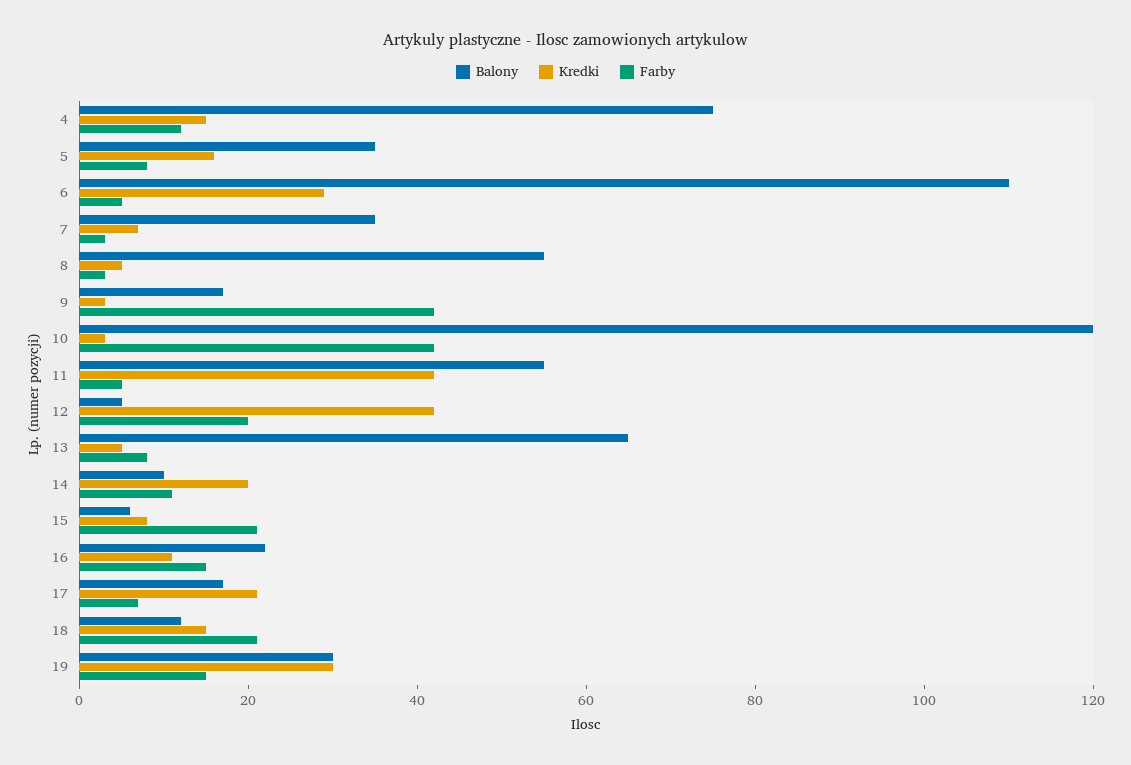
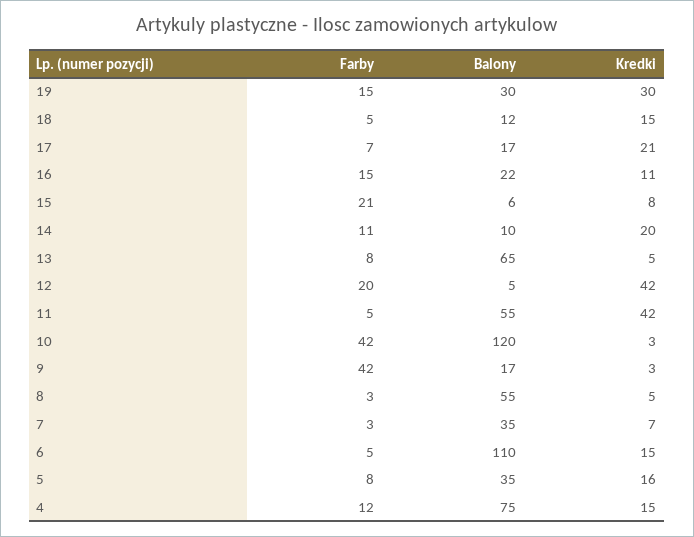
  {
    "Balony": {
      "4": 75,
      "5": 35,
      "6": 110,
      "7": 35,
      "8": 55,
      "9": 17,
      "10": 120,
      "11": 55,
      "12": 5,
      "13": 65,
      "14": 10,
      "15": 6,
      "16": 22,
      "17": 17,
      "18": 12,
      "19": 30
    },
    "Kredki": {
      "4": 15,
      "5": 16,
-     "6": 30,
+     "6": 15,
      "7": 7,
      "8": 5,
      "9": 3,
      "10": 3,
      "11": 42,
      "12": 42,
      "13": 5,
      "14": 20,
      "15": 8,
      "16": 11,
      "17": 21,
      "18": 15,
      "19": 30
    },
    "Farby": {
      "4": 12,
      "5": 8,
      "6": 5,
      "7": 3,
      "8": 3,
      "9": 42,
      "10": 42,
      "11": 5,
      "12": 20,
      "13": 8,
      "14": 11,
      "15": 21,
      "16": 15,
      "17": 7,
-     "18": 20,
+     "18": 5,
      "19": 15
    }
  }

